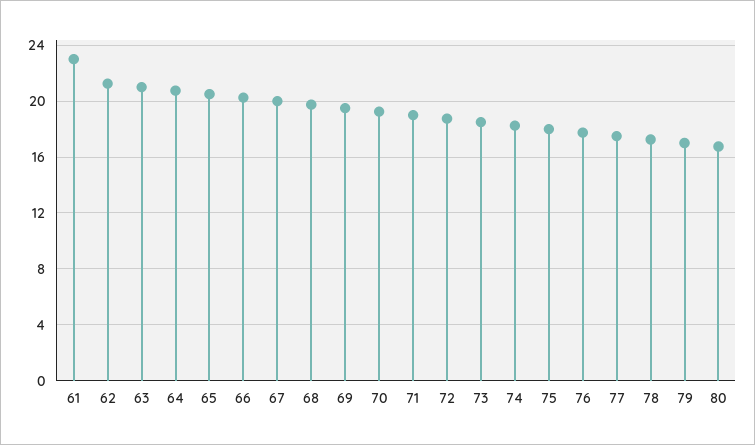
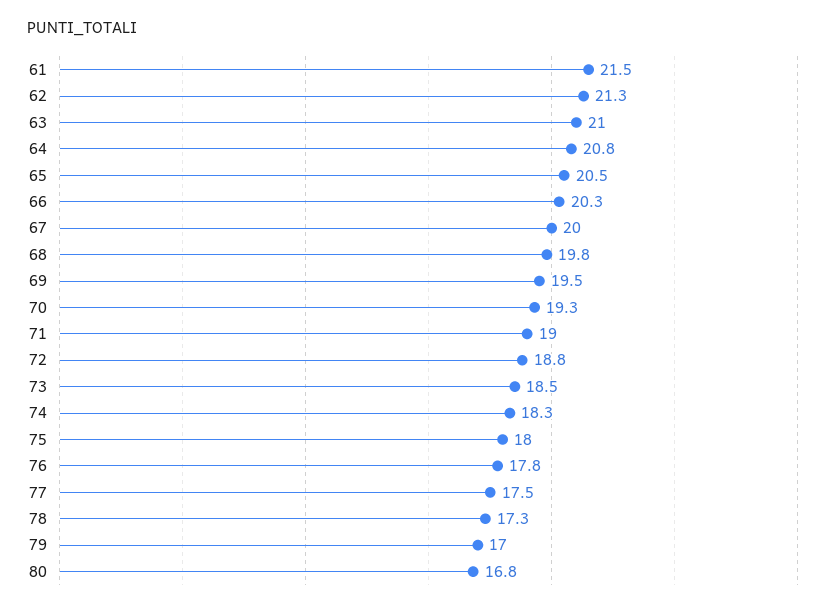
  {
-   "61": 23,
+   "61": 21.5,
    "62": 21.3,
    "63": 21,
    "64": 20.8,
    "65": 20.5,
    "66": 20.3,
    "67": 20,
    "68": 19.8,
    "69": 19.5,
    "70": 19.3,
    "71": 19,
    "72": 18.8,
    "73": 18.5,
    "74": 18.3,
    "75": 18,
    "76": 17.8,
    "77": 17.5,
    "78": 17.3,
    "79": 17,
    "80": 16.8
  }

